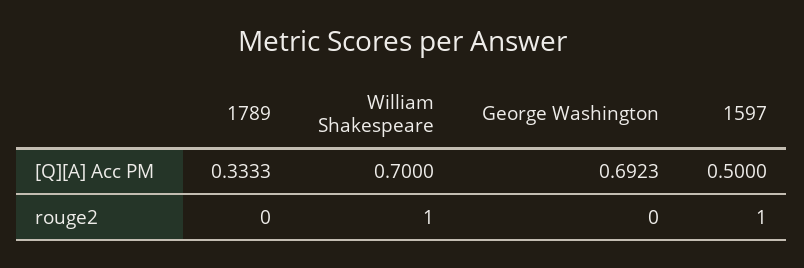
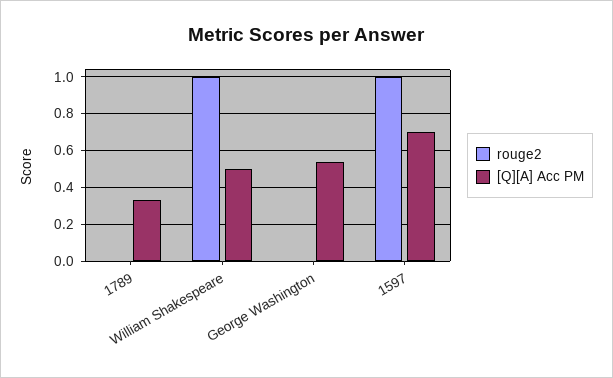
  {
    "[Q][A] Acc PM": {
      "1789": 0.3333,
-     "William Shakespeare": 0.7,
+     "William Shakespeare": 0.5,
-     "George Washington": 0.6923,
+     "George Washington": 0.55,
-     "1597": 0.5
+     "1597": 0.7
    },
    "rouge2": {
      "1789": 0,
      "William Shakespeare": 1,
      "George Washington": 0,
      "1597": 1
    }
  }

